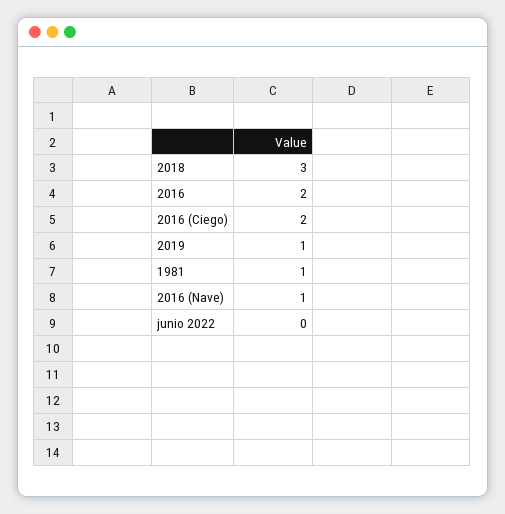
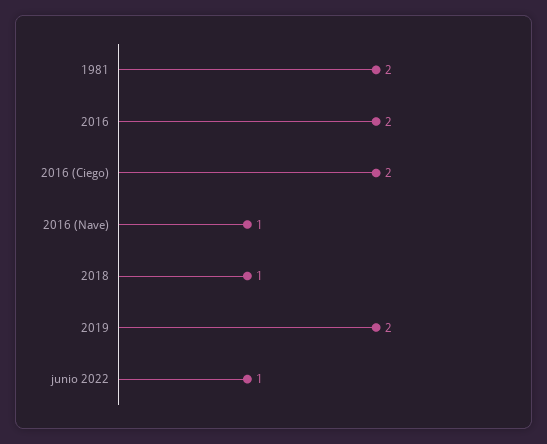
  {
-   "2018": 3,
+   "2018": 1,
    "2016": 2,
    "2016 (Ciego)": 2,
-   "2019": 1,
+   "2019": 2,
-   "1981": 1,
+   "1981": 2,
    "2016 (Nave)": 1,
-   "junio 2022": 0
+   "junio 2022": 1
  }

